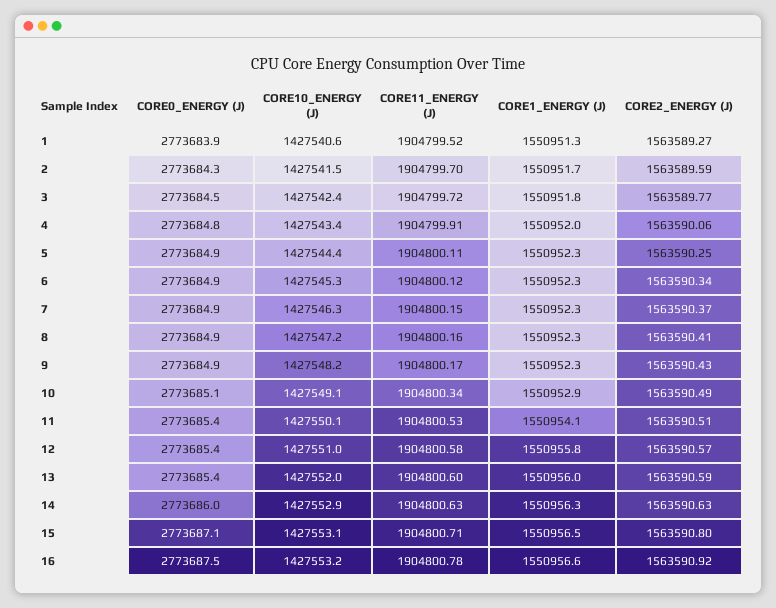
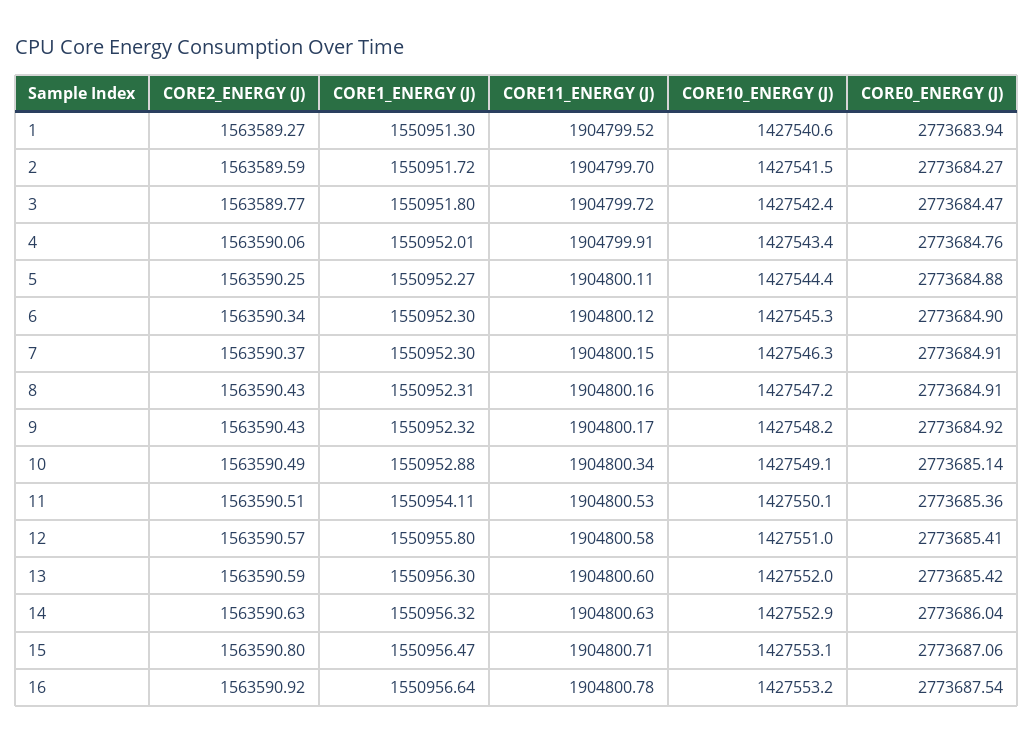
  {
    "CORE0_ENERGY (J)": {
      "1": 2773683.94,
      "2": 2773684.27,
      "3": 2773684.47,
      "4": 2773684.76,
      "5": 2773684.88,
      "6": 2773684.9,
      "7": 2773684.91,
      "8": 2773684.91,
      "9": 2773684.92,
      "10": 2773685.14,
      "11": 2773685.36,
      "12": 2773685.41,
      "13": 2773685.42,
      "14": 2773686.04,
      "15": 2773687.06,
      "16": 2773687.54
    },
    "CORE10_ENERGY (J)": {
      "1": 1427540.6,
      "2": 1427541.5,
      "3": 1427542.4,
      "4": 1427543.4,
      "5": 1427544.4,
      "6": 1427545.3,
      "7": 1427546.3,
      "8": 1427547.2,
      "9": 1427548.2,
      "10": 1427549.1,
      "11": 1427550.1,
      "12": 1427551,
      "13": 1427552,
      "14": 1427552.9,
      "15": 1427553.1,
      "16": 1427553.2
    },
    "CORE11_ENERGY (J)": {
      "1": 1904799.52,
      "2": 1904799.7,
      "3": 1904799.72,
      "4": 1904799.91,
      "5": 1904800.11,
      "6": 1904800.12,
      "7": 1904800.15,
      "8": 1904800.16,
      "9": 1904800.17,
      "10": 1904800.34,
      "11": 1904800.53,
      "12": 1904800.58,
      "13": 1904800.6,
      "14": 1904800.63,
      "15": 1904800.71,
      "16": 1904800.78
    },
    "CORE1_ENERGY (J)": {
      "1": 1550951.3,
      "2": 1550951.72,
      "3": 1550951.8,
      "4": 1550952.01,
      "5": 1550952.27,
      "6": 1550952.3,
      "7": 1550952.3,
      "8": 1550952.31,
      "9": 1550952.32,
      "10": 1550952.88,
      "11": 1550954.11,
      "12": 1550955.8,
-     "13": 1550956,
+     "13": 1550956.3,
      "14": 1550956.32,
      "15": 1550956.47,
      "16": 1550956.64
    },
    "CORE2_ENERGY (J)": {
      "1": 1563589.27,
      "2": 1563589.59,
      "3": 1563589.77,
      "4": 1563590.06,
      "5": 1563590.25,
      "6": 1563590.34,
      "7": 1563590.37,
-     "8": 1563590.41,
+     "8": 1563590.43,
      "9": 1563590.43,
      "10": 1563590.49,
      "11": 1563590.51,
      "12": 1563590.57,
      "13": 1563590.59,
      "14": 1563590.63,
      "15": 1563590.8,
      "16": 1563590.92
    }
  }

